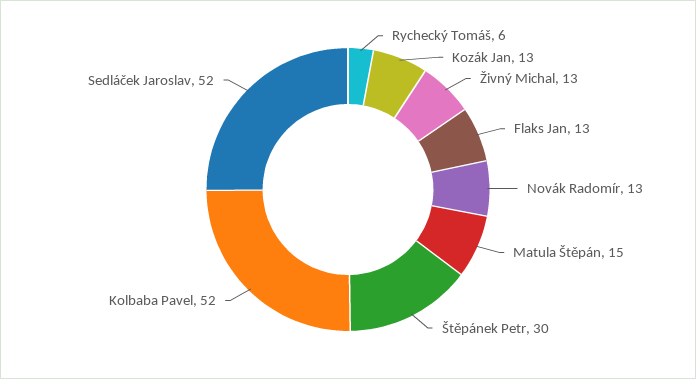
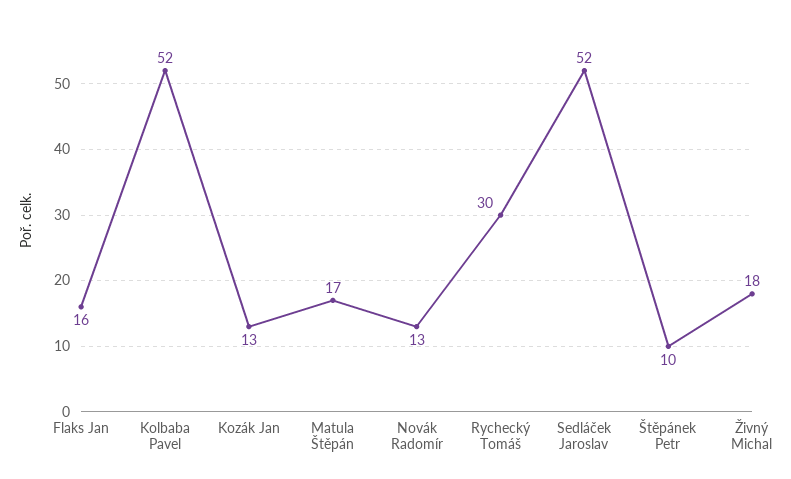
  {
-   "Rychecký Tomáš": 6,
+   "Rychecký Tomáš": 30,
    "Kozák Jan": 13,
-   "Živný Michal": 13,
+   "Živný Michal": 18,
-   "Flaks Jan": 13,
+   "Flaks Jan": 16,
    "Novák Radomír": 13,
-   "Matula Štěpán": 15,
+   "Matula Štěpán": 17,
-   "Štěpánek Petr": 30,
+   "Štěpánek Petr": 10,
    "Kolbaba Pavel": 52,
    "Sedláček Jaroslav": 52
  }

